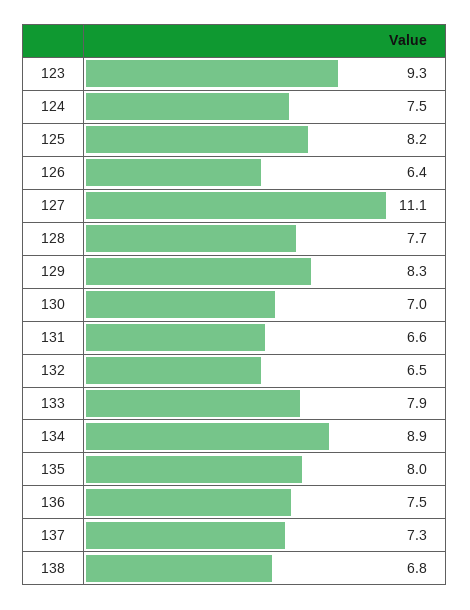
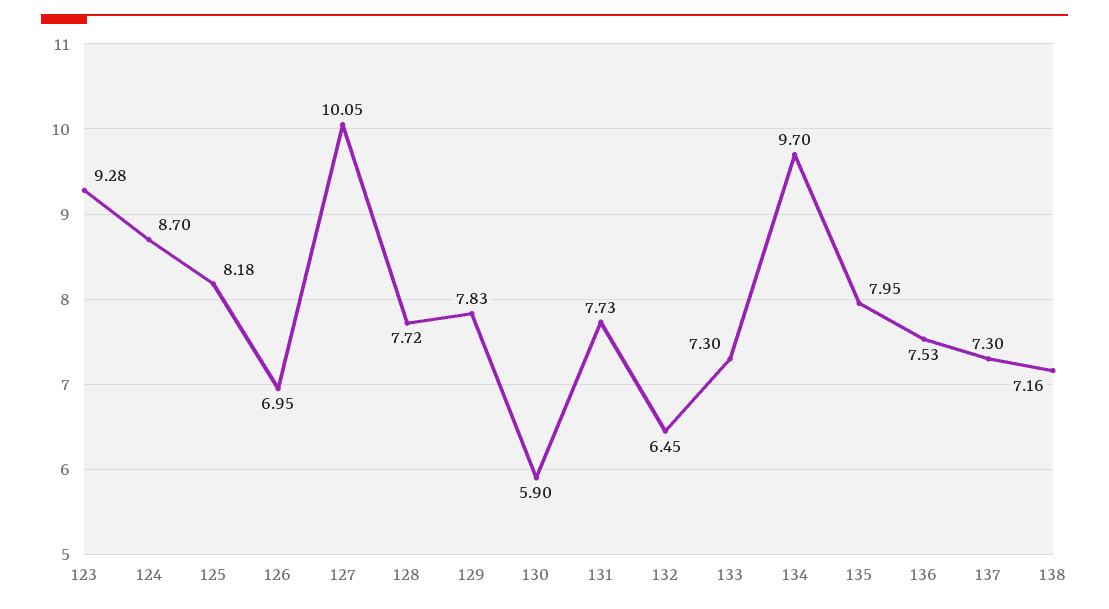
  {
    "123": 9.28,
-   "124": 7.5,
+   "124": 8.7,
    "125": 8.18,
-   "126": 6.4,
+   "126": 6.95,
-   "127": 11.1,
+   "127": 10.05,
    "128": 7.72,
-   "129": 8.3,
+   "129": 7.83,
-   "130": 7,
+   "130": 5.9,
-   "131": 6.6,
+   "131": 7.73,
    "132": 6.45,
-   "133": 7.9,
+   "133": 7.3,
-   "134": 8.9,
+   "134": 9.7,
    "135": 7.95,
    "136": 7.53,
    "137": 7.3,
-   "138": 6.8
+   "138": 7.16
  }

